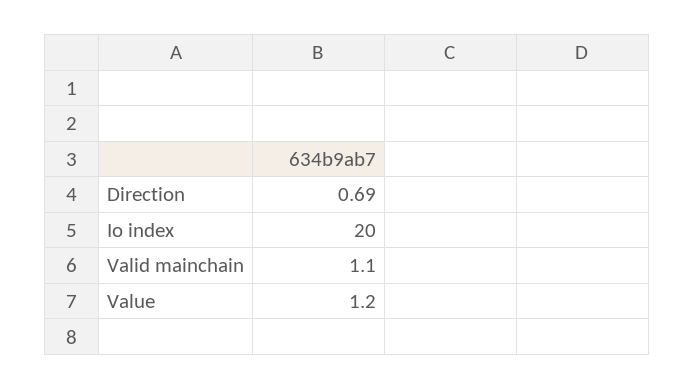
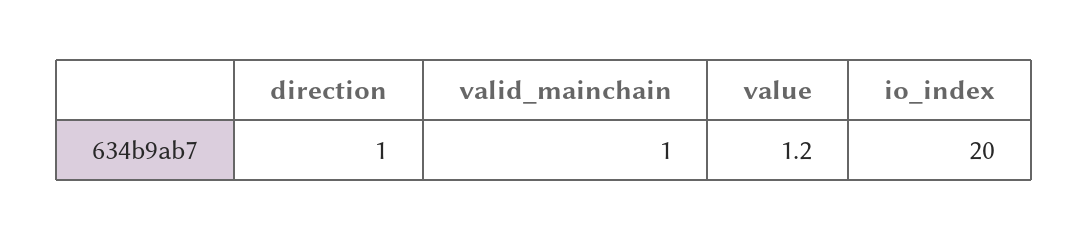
  {
-   "Direction": 0.69,
+   "Direction": 1,
    "Io index": 20,
-   "Valid mainchain": 1.1,
+   "Valid mainchain": 1,
    "Value": 1.2
  }

